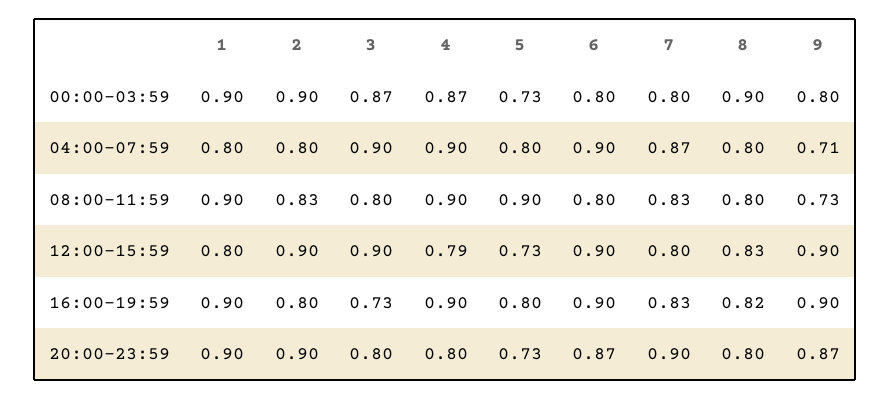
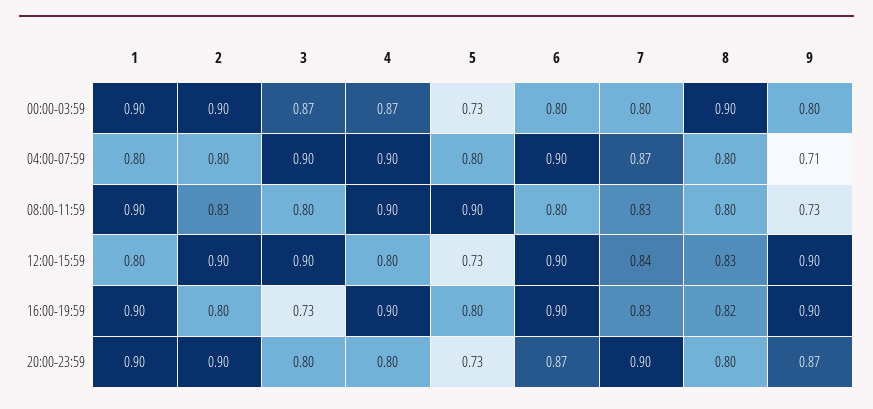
  {
    "1": {
      "00:00-03:59": 0.9,
      "04:00-07:59": 0.8,
      "08:00-11:59": 0.9,
      "12:00-15:59": 0.8,
      "16:00-19:59": 0.9,
      "20:00-23:59": 0.9
    },
    "2": {
      "00:00-03:59": 0.9,
      "04:00-07:59": 0.8,
      "08:00-11:59": 0.83,
      "12:00-15:59": 0.9,
      "16:00-19:59": 0.8,
      "20:00-23:59": 0.9
    },
    "3": {
      "00:00-03:59": 0.87,
      "04:00-07:59": 0.9,
      "08:00-11:59": 0.8,
      "12:00-15:59": 0.9,
      "16:00-19:59": 0.73,
      "20:00-23:59": 0.8
    },
    "4": {
      "00:00-03:59": 0.87,
      "04:00-07:59": 0.9,
      "08:00-11:59": 0.9,
-     "12:00-15:59": 0.79,
+     "12:00-15:59": 0.8,
      "16:00-19:59": 0.9,
      "20:00-23:59": 0.8
    },
    "5": {
      "00:00-03:59": 0.73,
      "04:00-07:59": 0.8,
      "08:00-11:59": 0.9,
      "12:00-15:59": 0.73,
      "16:00-19:59": 0.8,
      "20:00-23:59": 0.73
    },
    "6": {
      "00:00-03:59": 0.8,
      "04:00-07:59": 0.9,
      "08:00-11:59": 0.8,
      "12:00-15:59": 0.9,
      "16:00-19:59": 0.9,
      "20:00-23:59": 0.87
    },
    "7": {
      "00:00-03:59": 0.8,
      "04:00-07:59": 0.87,
      "08:00-11:59": 0.83,
-     "12:00-15:59": 0.8,
+     "12:00-15:59": 0.84,
      "16:00-19:59": 0.83,
      "20:00-23:59": 0.9
    },
    "8": {
      "00:00-03:59": 0.9,
      "04:00-07:59": 0.8,
      "08:00-11:59": 0.8,
      "12:00-15:59": 0.83,
      "16:00-19:59": 0.82,
      "20:00-23:59": 0.8
    },
    "9": {
      "00:00-03:59": 0.8,
      "04:00-07:59": 0.71,
      "08:00-11:59": 0.73,
      "12:00-15:59": 0.9,
      "16:00-19:59": 0.9,
      "20:00-23:59": 0.87
    }
  }

